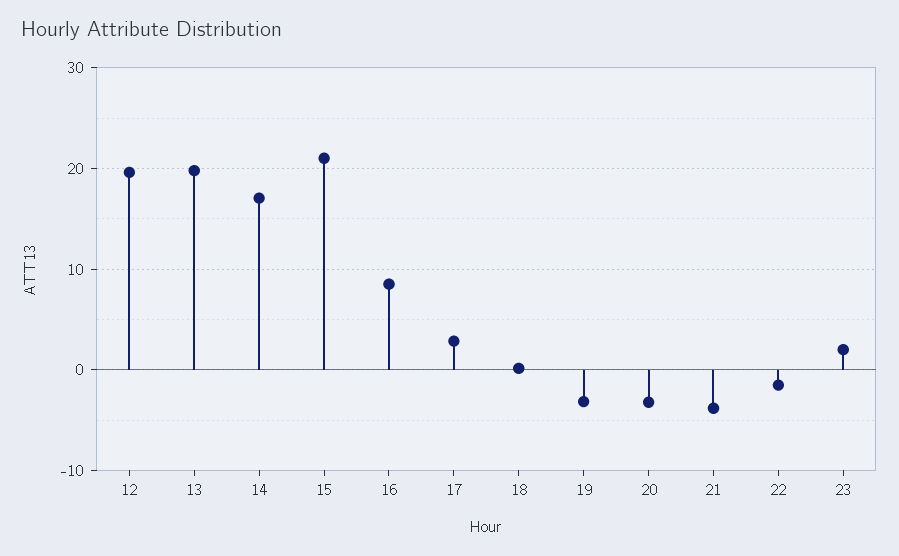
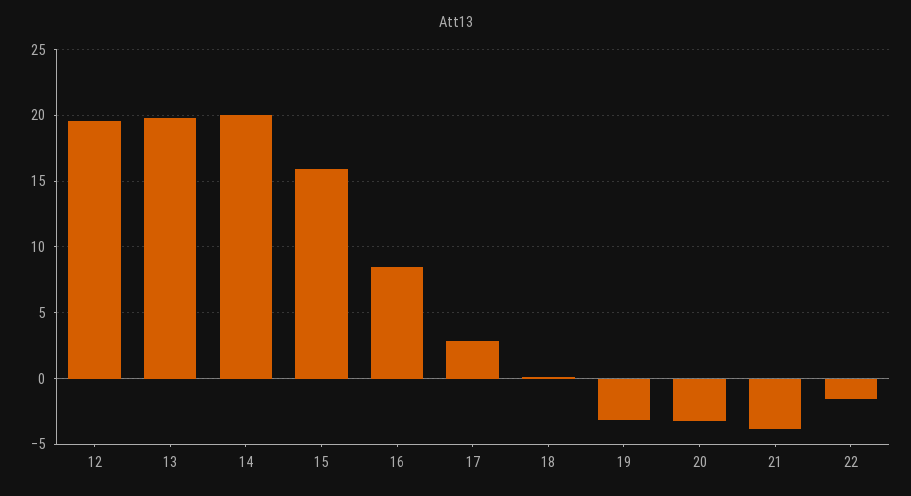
  {
    "12": 19.5,
    "13": 20,
-   "14": 17,
+   "14": 20,
-   "15": 21,
+   "15": 16,
    "16": 8.5,
    "17": 3,
    "18": 0,
    "19": -3,
    "20": -3,
    "21": -4,
-   "22": -1.5,
+   "22": -1.5
-   "23": 2
  }

